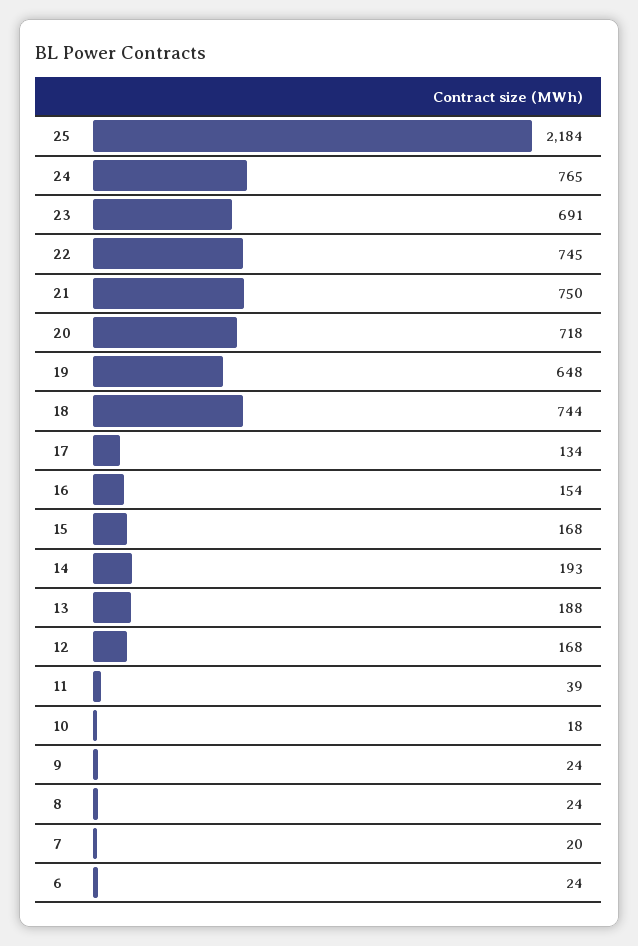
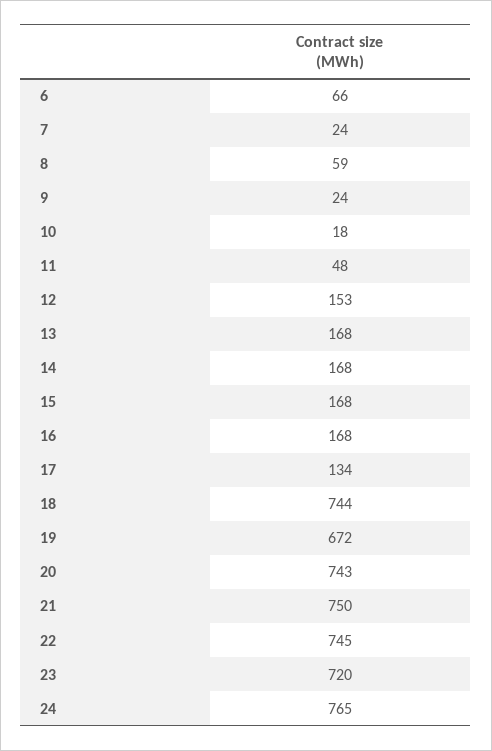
  {
-   "25": 2184,
    "24": 765,
-   "23": 691,
+   "23": 720,
    "22": 745,
    "21": 750,
-   "20": 718,
+   "20": 743,
-   "19": 648,
+   "19": 672,
    "18": 744,
    "17": 134,
-   "16": 154,
+   "16": 168,
    "15": 168,
-   "14": 193,
+   "14": 168,
-   "13": 188,
+   "13": 168,
-   "12": 168,
+   "12": 153,
-   "11": 39,
+   "11": 48,
    "10": 18,
    "9": 24,
-   "8": 24,
+   "8": 59,
-   "7": 20,
+   "7": 24,
-   "6": 24
+   "6": 66
  }

